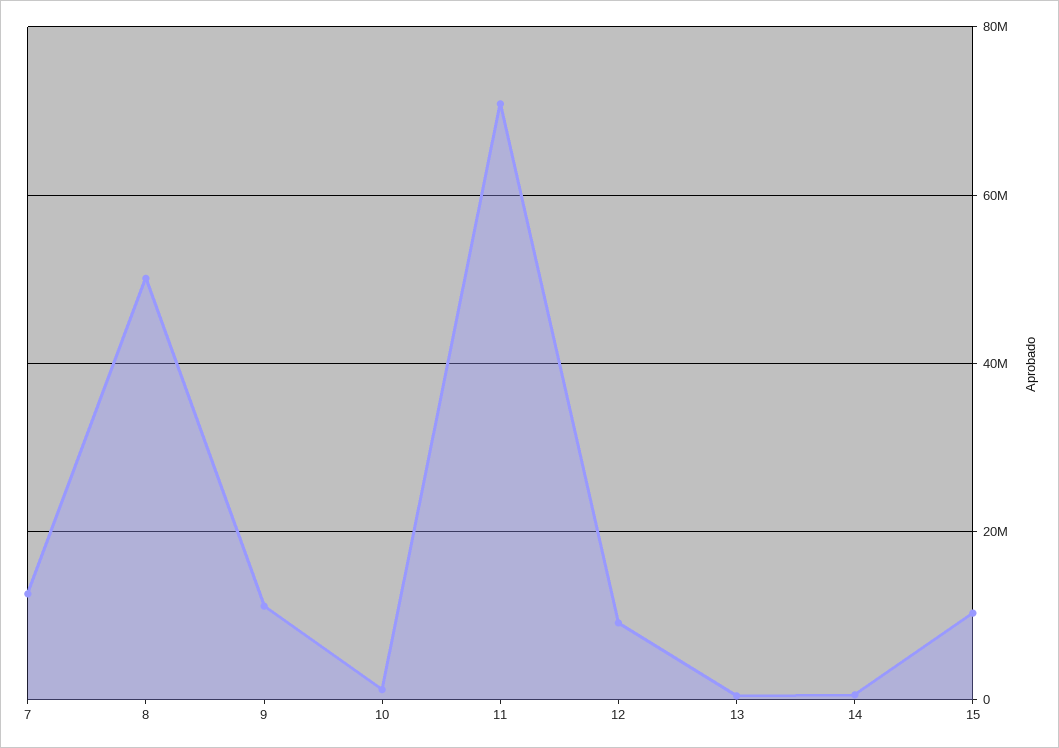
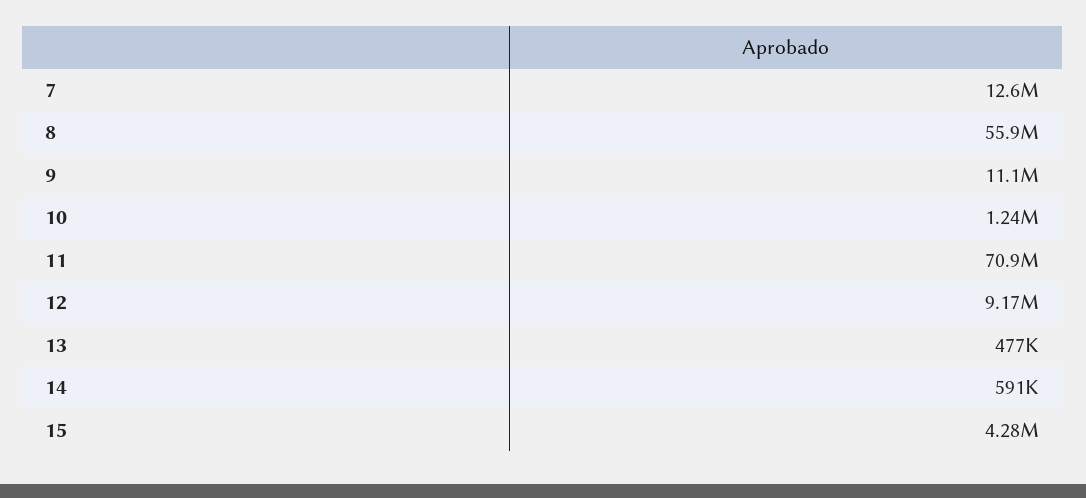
  {
    "7": 12600000,
-   "8": 50000000,
+   "8": 55900000,
    "9": 11100000,
    "10": 1240000,
    "11": 70900000,
    "12": 9170000,
    "13": 477000,
    "14": 591000,
-   "15": 10000000
+   "15": 4280000
  }

